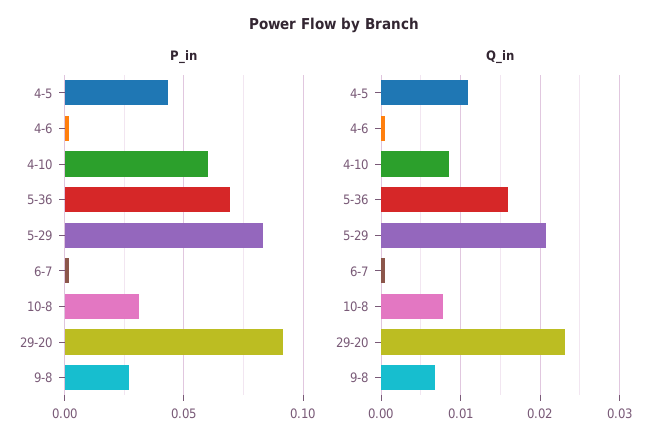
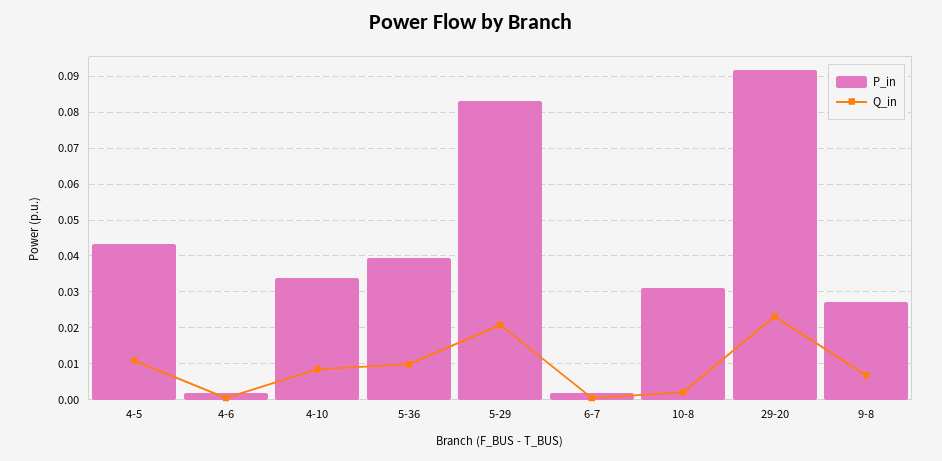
  {
    "P_in": {
      "4-5": 0.044,
      "4-6": 0.002,
-     "4-10": 0.06,
+     "4-10": 0.034,
-     "5-36": 0.07,
+     "5-36": 0.04,
      "5-29": 0.084,
      "6-7": 0.002,
      "10-8": 0.032,
      "29-20": 0.092,
      "9-8": 0.028
    },
    "Q_in": {
      "4-5": 0.011,
      "4-6": 0.001,
      "4-10": 0.009,
-     "5-36": 0.016,
+     "5-36": 0.01,
      "5-29": 0.021,
      "6-7": 0.001,
-     "10-8": 0.008,
+     "10-8": 0.002,
      "29-20": 0.023,
      "9-8": 0.007
    }
  }

